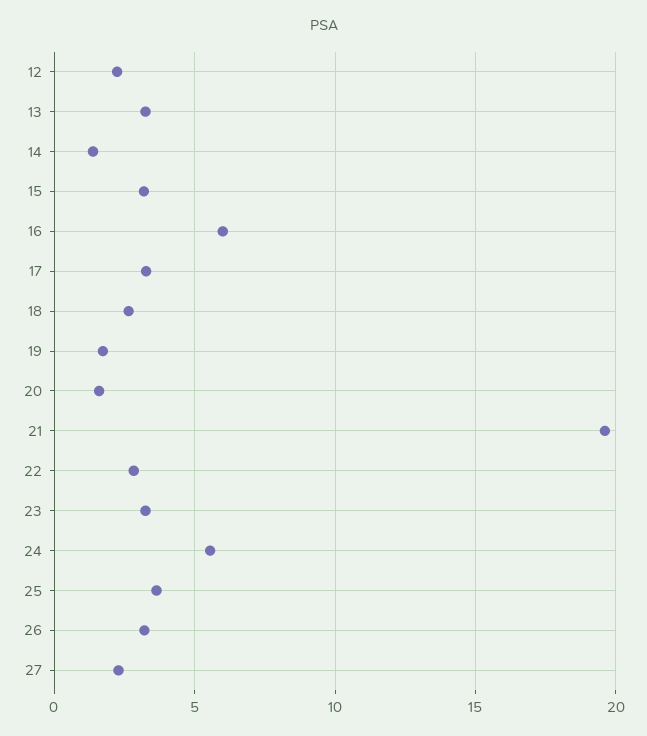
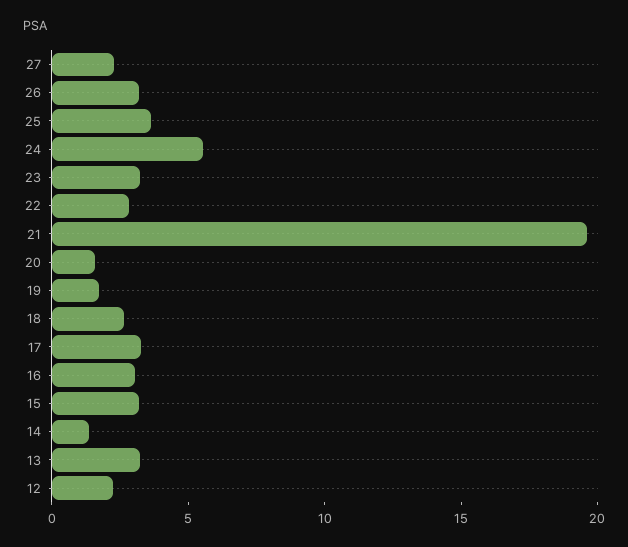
  {
    "12": 2,
    "13": 3.5,
    "14": 1.5,
    "15": 3,
-   "16": 6,
+   "16": 3,
    "17": 3.5,
    "18": 2.5,
    "19": 1.5,
    "20": 1.5,
    "21": 19.5,
    "22": 3,
    "23": 3.5,
    "24": 5.5,
    "25": 3.5,
    "26": 3,
    "27": 2.5
  }

